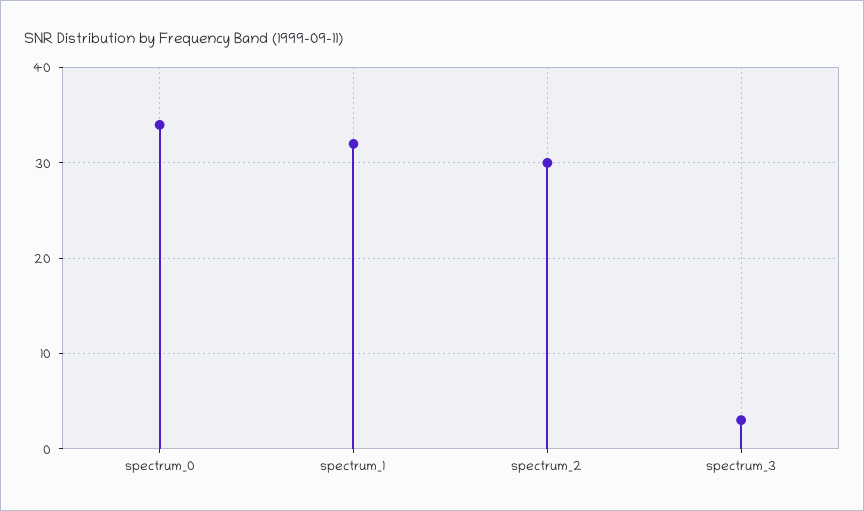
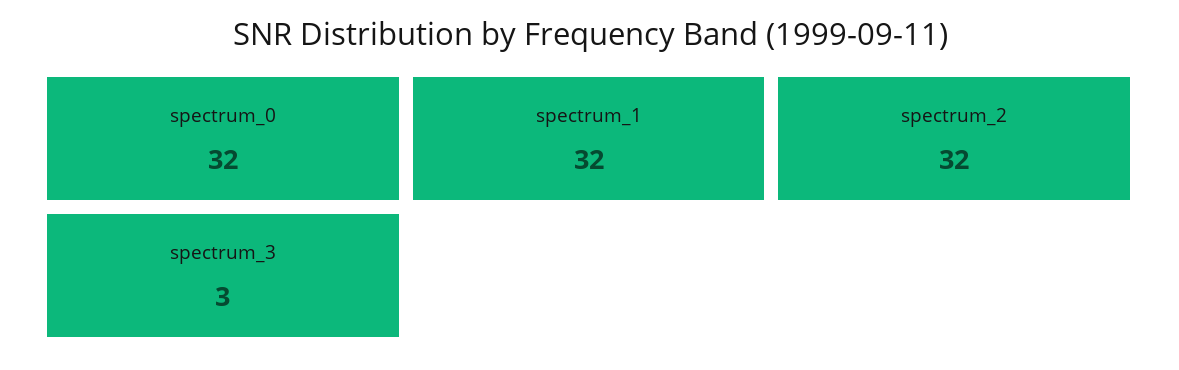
  {
-   "spectrum_0": 34,
+   "spectrum_0": 32,
    "spectrum_1": 32,
-   "spectrum_2": 30,
+   "spectrum_2": 32,
    "spectrum_3": 3
  }

